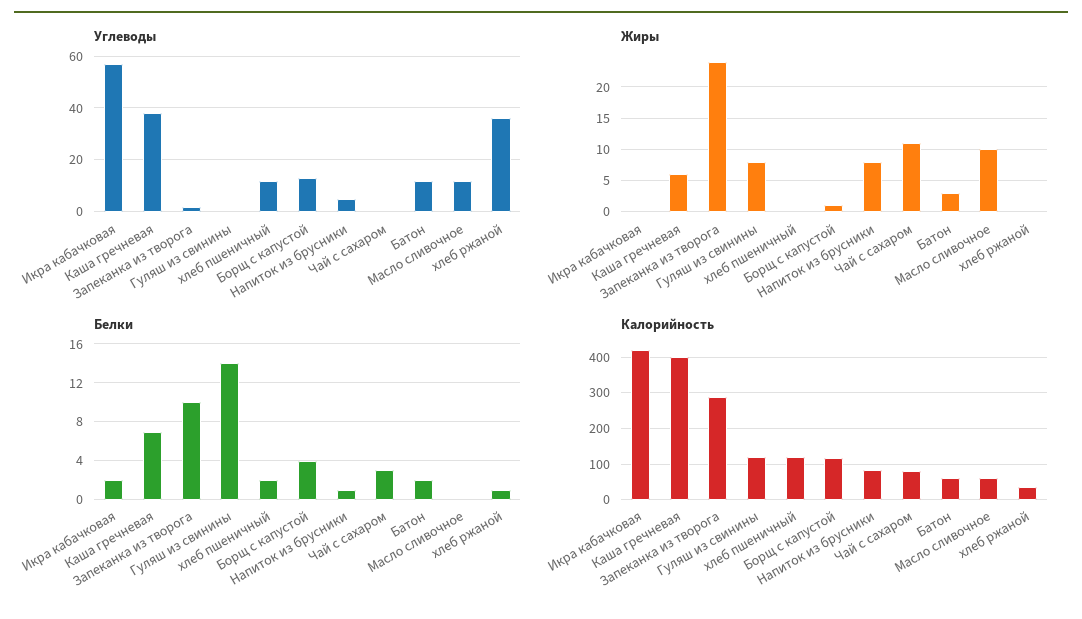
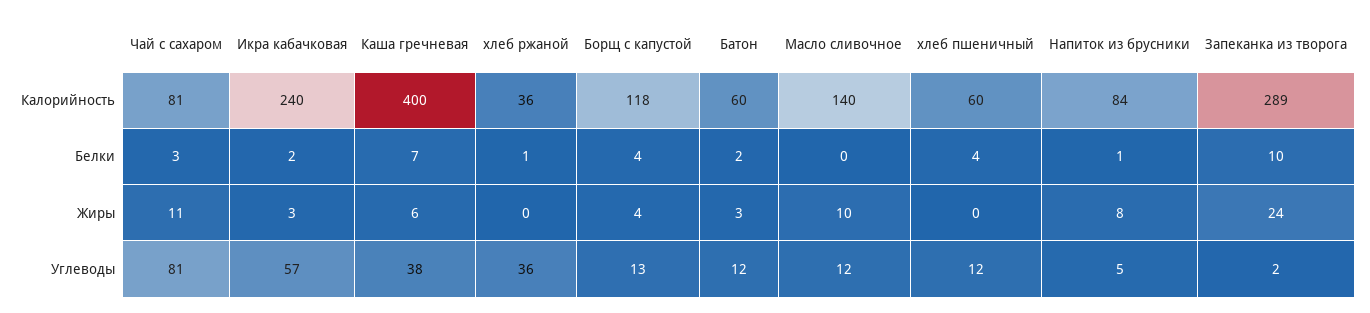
  {
    "Углеводы": {
      "Икра кабачковая": 57,
      "Каша гречневая": 38,
      "Запеканка из творога": 2,
-     "Гуляш из свинины": 0,
      "хлеб пшеничный": 12,
      "Борщ с капустой": 13,
      "Напиток из брусники": 5,
-     "Чай с сахаром": 0,
+     "Чай с сахаром": 81,
      "Батон": 12,
      "Масло сливочное": 12,
      "хлеб ржаной": 36
    },
    "Жиры": {
-     "Икра кабачковая": 0,
+     "Икра кабачковая": 3,
      "Каша гречневая": 6,
      "Запеканка из творога": 24,
-     "Гуляш из свинины": 8,
      "хлеб пшеничный": 0,
-     "Борщ с капустой": 1,
+     "Борщ с капустой": 4,
      "Напиток из брусники": 8,
      "Чай с сахаром": 11,
      "Батон": 3,
      "Масло сливочное": 10,
      "хлеб ржаной": 0
    },
    "Белки": {
      "Икра кабачковая": 2,
      "Каша гречневая": 7,
      "Запеканка из творога": 10,
-     "Гуляш из свинины": 14,
-     "хлеб пшеничный": 2,
+     "хлеб пшеничный": 4,
      "Борщ с капустой": 4,
      "Напиток из брусники": 1,
      "Чай с сахаром": 3,
      "Батон": 2,
      "Масло сливочное": 0,
      "хлеб ржаной": 1
    },
    "Калорийность": {
-     "Икра кабачковая": 420,
+     "Икра кабачковая": 240,
      "Каша гречневая": 400,
      "Запеканка из творога": 289,
-     "Гуляш из свинины": 120,
-     "хлеб пшеничный": 120,
+     "хлеб пшеничный": 60,
      "Борщ с капустой": 118,
      "Напиток из брусники": 84,
      "Чай с сахаром": 81,
      "Батон": 60,
-     "Масло сливочное": 60,
+     "Масло сливочное": 140,
      "хлеб ржаной": 36
    }
  }

